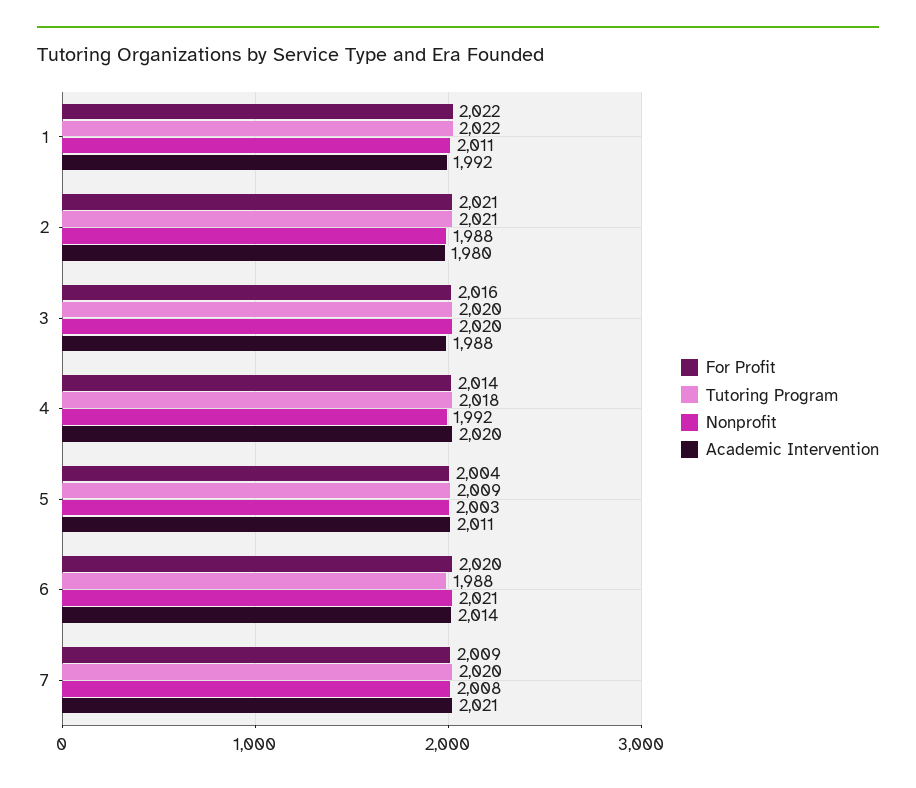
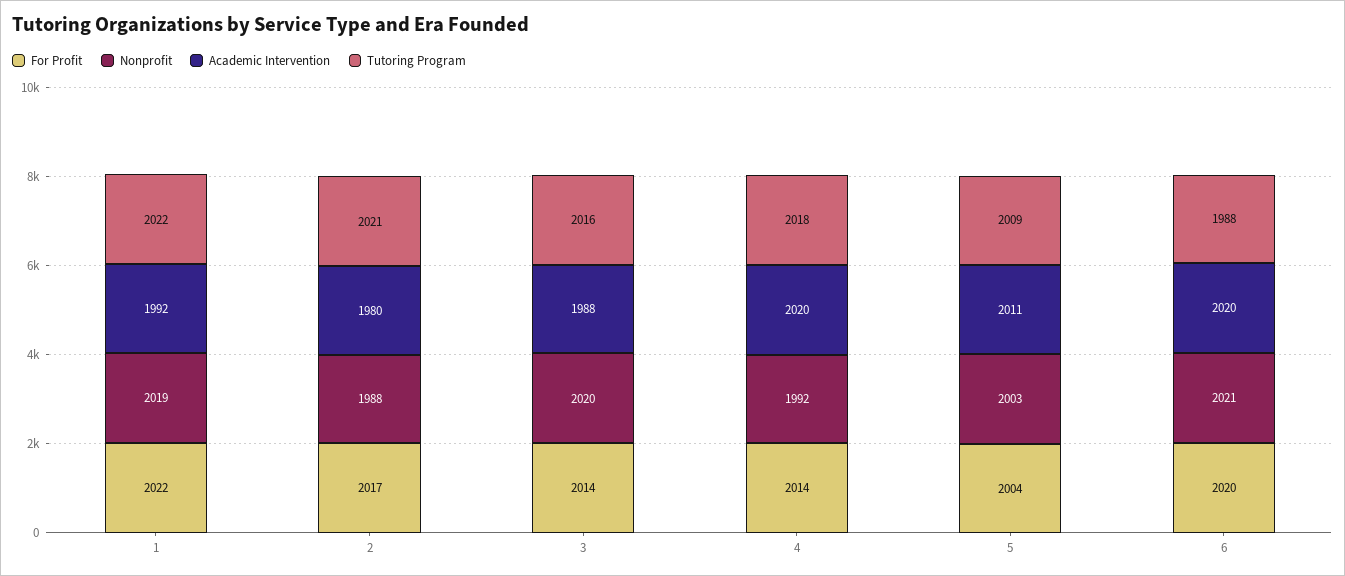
  {
    "For Profit": {
      "1": 2022,
-     "2": 2021,
+     "2": 2017,
-     "3": 2016,
+     "3": 2014,
      "4": 2014,
      "5": 2004,
-     "6": 2020,
+     "6": 2020
-     "7": 2009
    },
    "Tutoring Program": {
      "1": 2022,
      "2": 2021,
-     "3": 2020,
+     "3": 2016,
      "4": 2018,
      "5": 2009,
-     "6": 1988,
+     "6": 1988
-     "7": 2020
    },
    "Nonprofit": {
-     "1": 2011,
+     "1": 2019,
      "2": 1988,
      "3": 2020,
      "4": 1992,
      "5": 2003,
-     "6": 2021,
+     "6": 2021
-     "7": 2008
    },
    "Academic Intervention": {
      "1": 1992,
      "2": 1980,
      "3": 1988,
      "4": 2020,
      "5": 2011,
-     "6": 2014,
+     "6": 2020
-     "7": 2021
    }
  }

